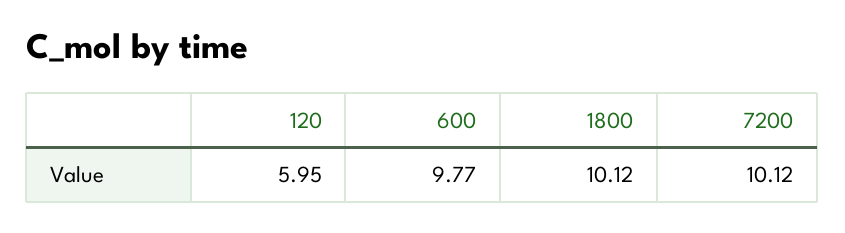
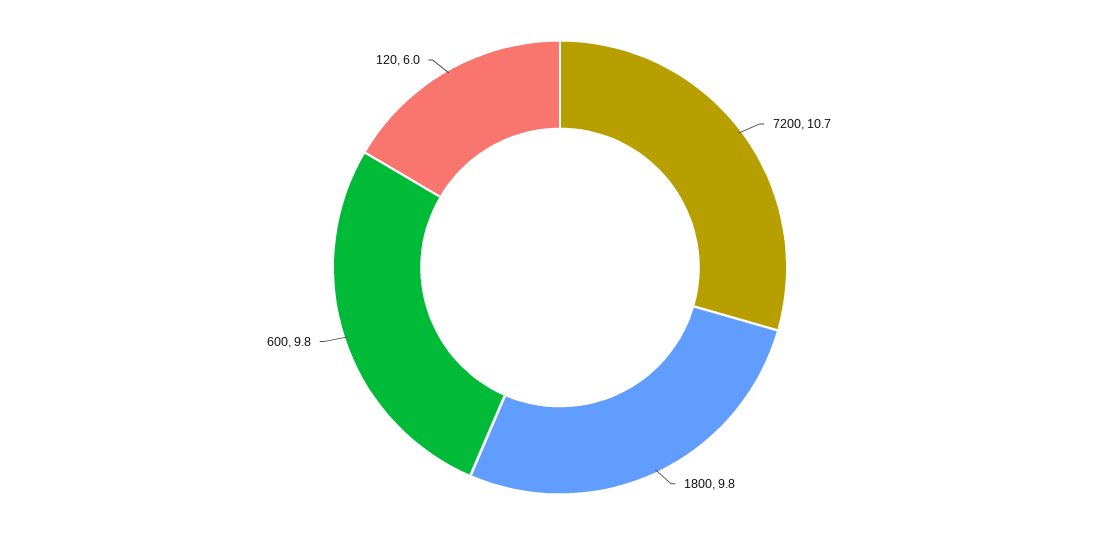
  {
    "120": 5.95,
    "600": 9.77,
-   "1800": 10.12,
+   "1800": 9.8,
-   "7200": 10.12
+   "7200": 10.7
  }

